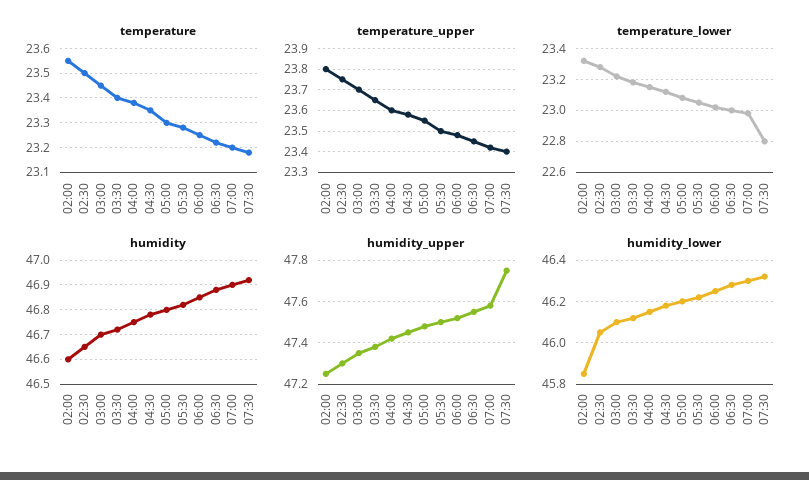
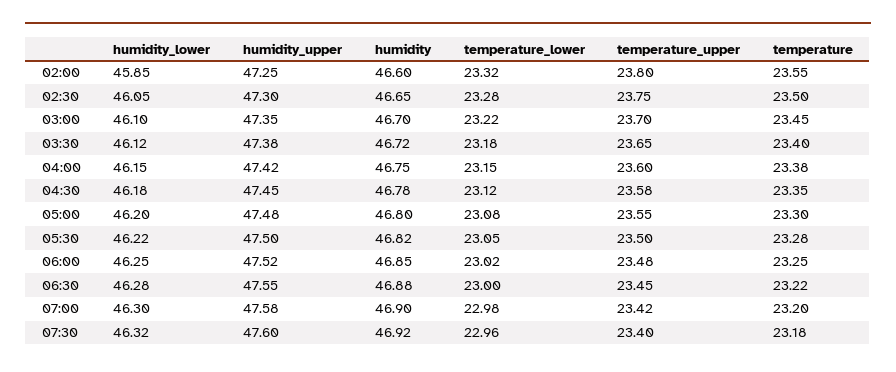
  {
    "temperature": {
      "02:00": 23.55,
      "02:30": 23.5,
      "03:00": 23.45,
      "03:30": 23.4,
      "04:00": 23.38,
      "04:30": 23.35,
      "05:00": 23.3,
      "05:30": 23.28,
      "06:00": 23.25,
      "06:30": 23.22,
      "07:00": 23.2,
      "07:30": 23.18
    },
    "temperature_upper": {
      "02:00": 23.8,
      "02:30": 23.75,
      "03:00": 23.7,
      "03:30": 23.65,
      "04:00": 23.6,
      "04:30": 23.58,
      "05:00": 23.55,
      "05:30": 23.5,
      "06:00": 23.48,
      "06:30": 23.45,
      "07:00": 23.42,
      "07:30": 23.4
    },
    "temperature_lower": {
      "02:00": 23.32,
      "02:30": 23.28,
      "03:00": 23.22,
      "03:30": 23.18,
      "04:00": 23.15,
      "04:30": 23.12,
      "05:00": 23.08,
      "05:30": 23.05,
      "06:00": 23.02,
      "06:30": 23,
      "07:00": 22.98,
-     "07:30": 22.8
+     "07:30": 22.96
    },
    "humidity": {
      "02:00": 46.6,
      "02:30": 46.65,
      "03:00": 46.7,
      "03:30": 46.72,
      "04:00": 46.75,
      "04:30": 46.78,
      "05:00": 46.8,
      "05:30": 46.82,
      "06:00": 46.85,
      "06:30": 46.88,
      "07:00": 46.9,
      "07:30": 46.92
    },
    "humidity_upper": {
      "02:00": 47.25,
      "02:30": 47.3,
      "03:00": 47.35,
      "03:30": 47.38,
      "04:00": 47.42,
      "04:30": 47.45,
      "05:00": 47.48,
      "05:30": 47.5,
      "06:00": 47.52,
      "06:30": 47.55,
      "07:00": 47.58,
-     "07:30": 47.75
+     "07:30": 47.6
    },
    "humidity_lower": {
      "02:00": 45.85,
      "02:30": 46.05,
      "03:00": 46.1,
      "03:30": 46.12,
      "04:00": 46.15,
      "04:30": 46.18,
      "05:00": 46.2,
      "05:30": 46.22,
      "06:00": 46.25,
      "06:30": 46.28,
      "07:00": 46.3,
      "07:30": 46.32
    }
  }

